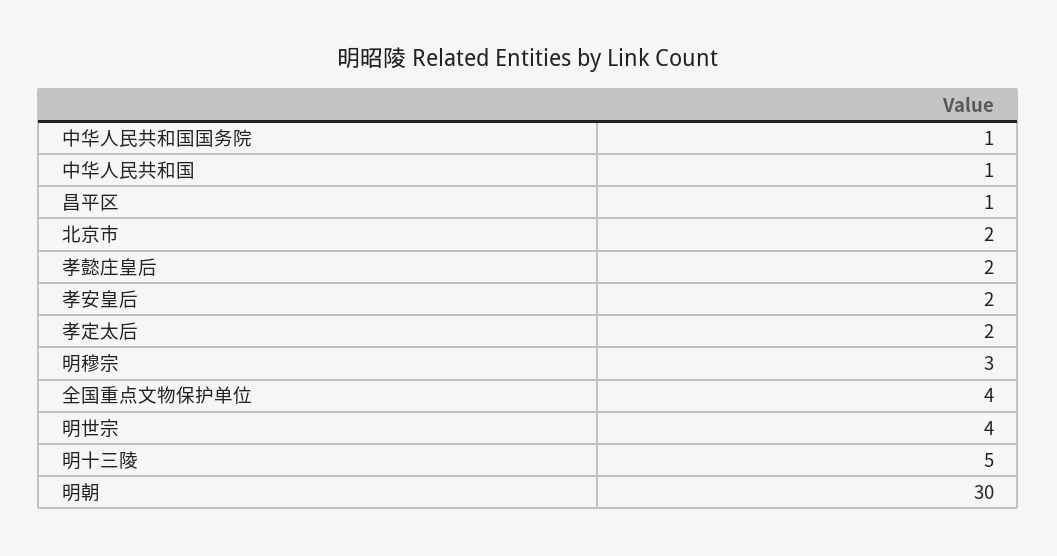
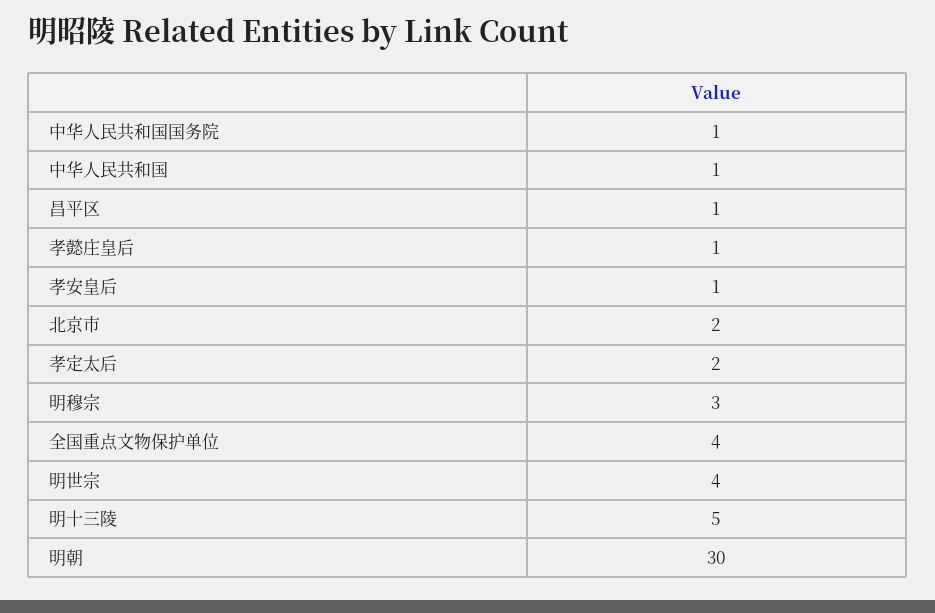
  {
    "中华人民共和国国务院": 1,
    "中华人民共和国": 1,
    "昌平区": 1,
    "北京市": 2,
-   "孝懿庄皇后": 2,
+   "孝懿庄皇后": 1,
-   "孝安皇后": 2,
+   "孝安皇后": 1,
    "孝定太后": 2,
    "明穆宗": 3,
    "全国重点文物保护单位": 4,
    "明世宗": 4,
    "明十三陵": 5,
    "明朝": 30
  }

